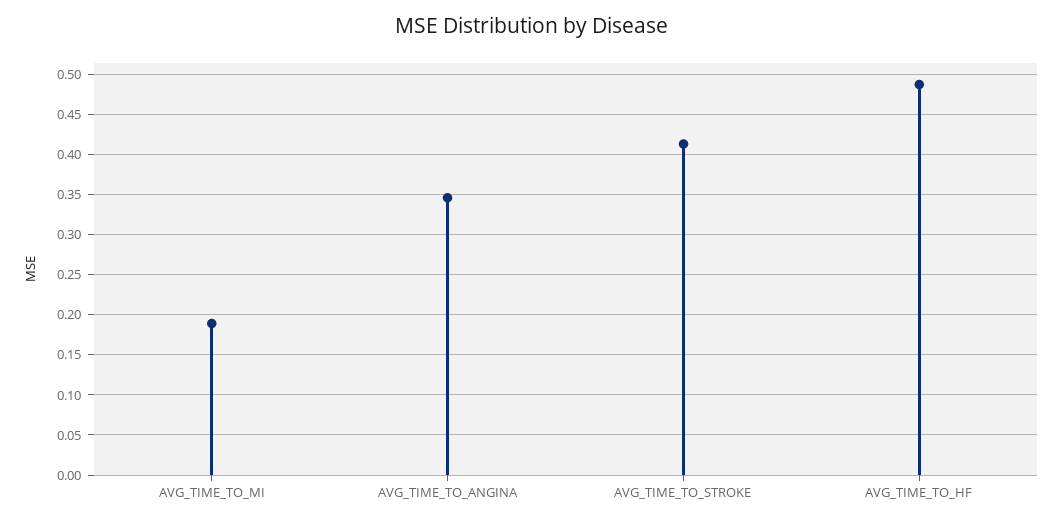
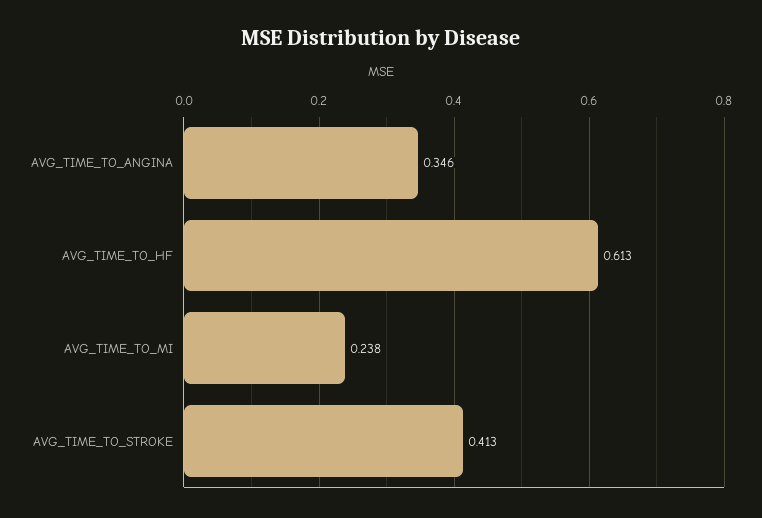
  {
-   "AVG_TIME_TO_MI": 0.19,
+   "AVG_TIME_TO_MI": 0.238,
    "AVG_TIME_TO_ANGINA": 0.346,
    "AVG_TIME_TO_STROKE": 0.413,
-   "AVG_TIME_TO_HF": 0.49
+   "AVG_TIME_TO_HF": 0.613
  }

